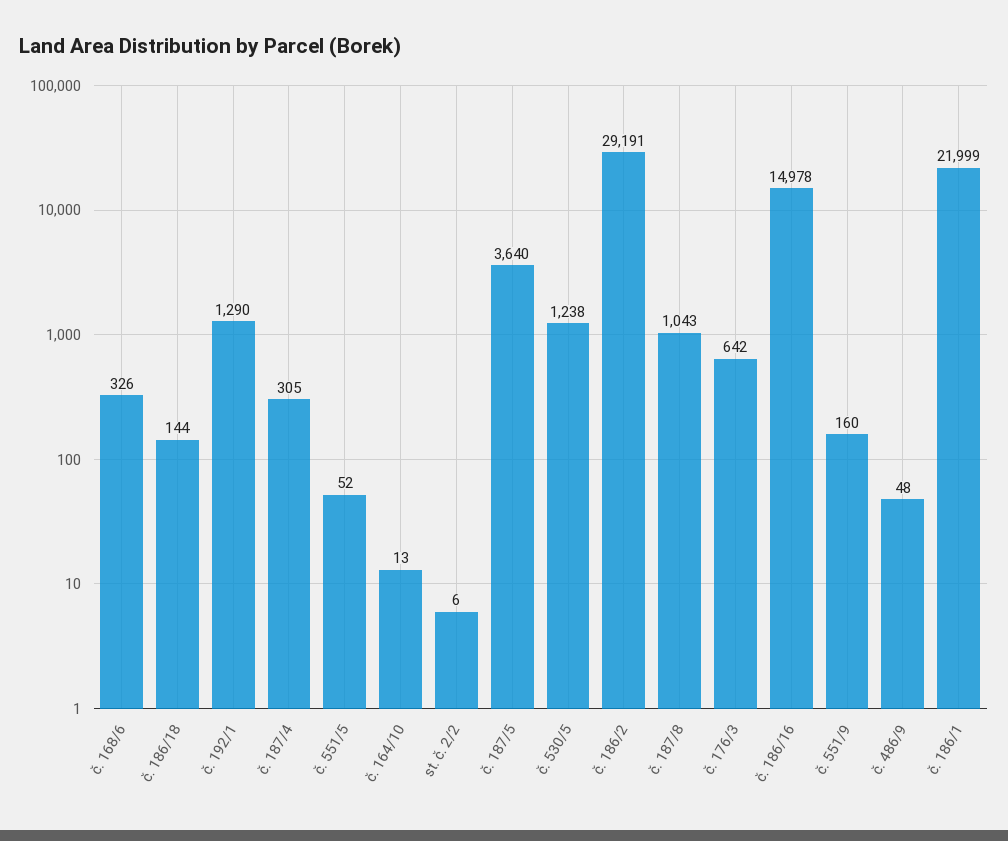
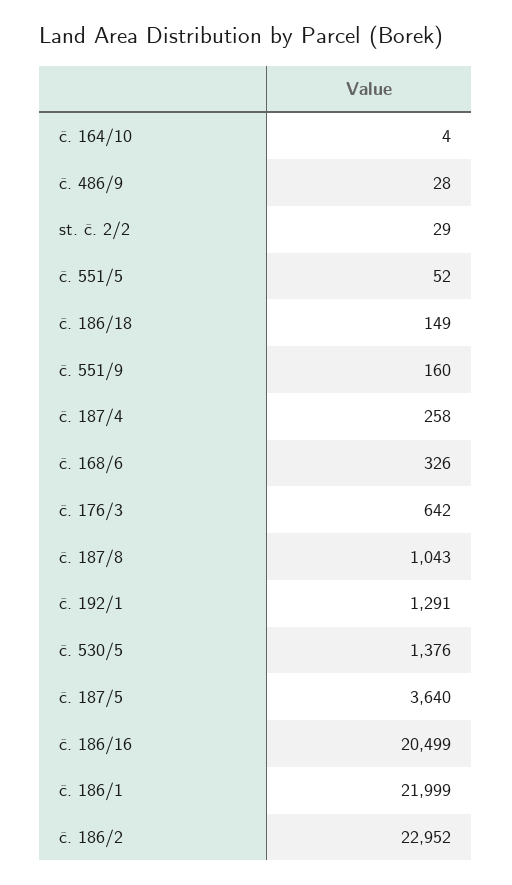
  {
    "č. 168/6": 326,
-   "č. 186/18": 144,
+   "č. 186/18": 149,
-   "č. 192/1": 1290,
+   "č. 192/1": 1291,
-   "č. 187/4": 305,
+   "č. 187/4": 258,
    "č. 551/5": 52,
-   "č. 164/10": 13,
+   "č. 164/10": 4,
-   "st. č. 2/2": 6,
+   "st. č. 2/2": 29,
    "č. 187/5": 3640,
-   "č. 530/5": 1238,
+   "č. 530/5": 1376,
-   "č. 186/2": 29191,
+   "č. 186/2": 22952,
    "č. 187/8": 1043,
    "č. 176/3": 642,
-   "č. 186/16": 14978,
+   "č. 186/16": 20499,
    "č. 551/9": 160,
-   "č. 486/9": 48,
+   "č. 486/9": 28,
    "č. 186/1": 21999
  }

